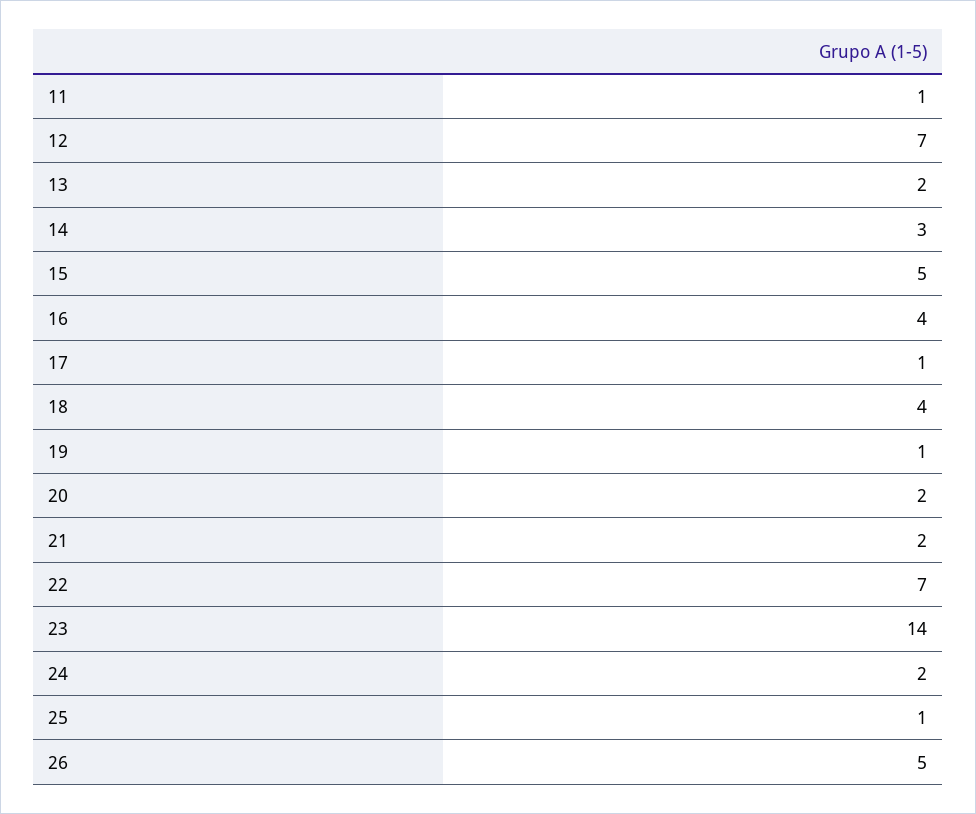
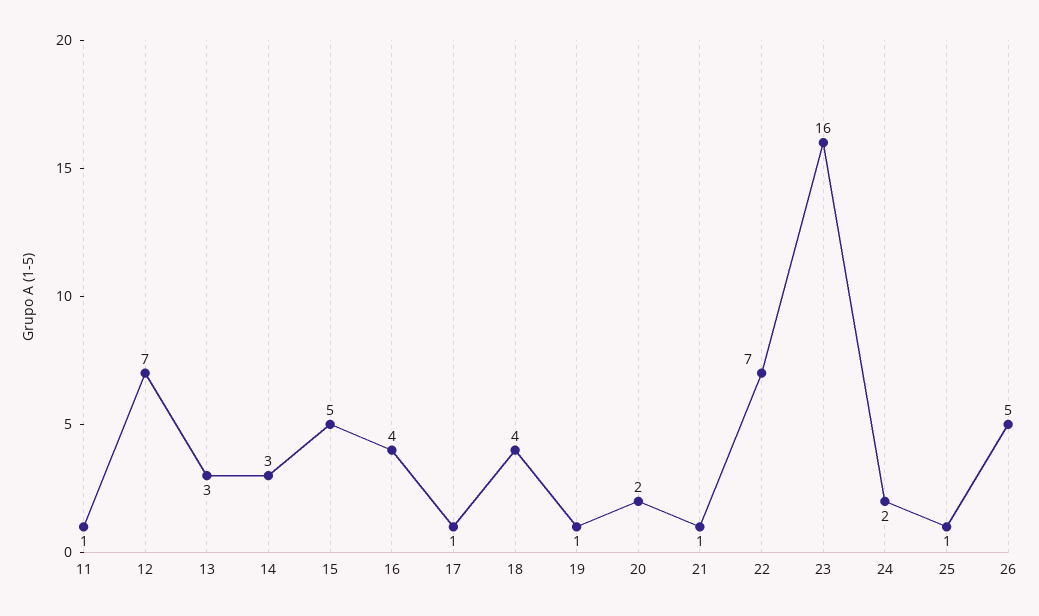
  {
    "11": 1,
    "12": 7,
-   "13": 2,
+   "13": 3,
    "14": 3,
    "15": 5,
    "16": 4,
    "17": 1,
    "18": 4,
    "19": 1,
    "20": 2,
-   "21": 2,
+   "21": 1,
    "22": 7,
-   "23": 14,
+   "23": 16,
    "24": 2,
    "25": 1,
    "26": 5
  }

